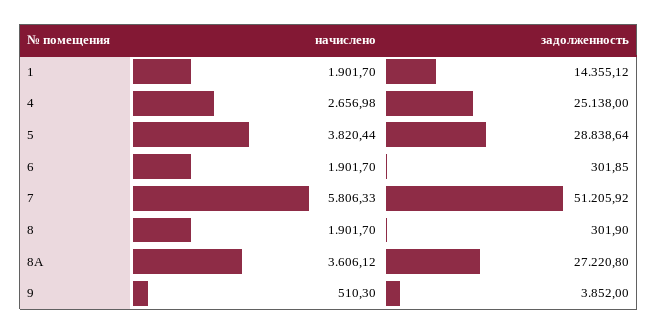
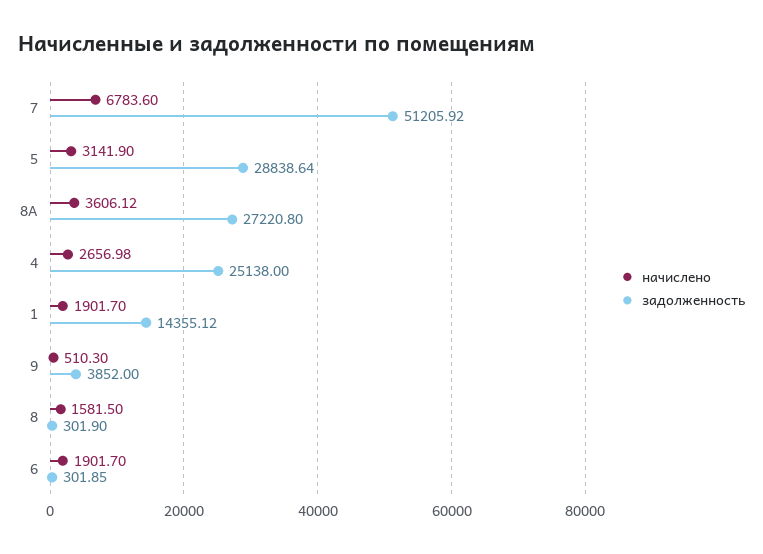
  {
    "начислено": {
      "1": 1901.7,
      "4": 2656.98,
-     "5": 3820.44,
+     "5": 3141.9,
      "6": 1901.7,
-     "7": 5806.33,
+     "7": 6783.6,
-     "8": 1901.7,
+     "8": 1581.5,
      "8А": 3606.12,
      "9": 510.3
    },
    "задолженность": {
      "1": 14355.12,
      "4": 25138,
      "5": 28838.64,
      "6": 301.85,
      "7": 51205.92,
      "8": 301.9,
      "8А": 27220.8,
      "9": 3852
    }
  }

